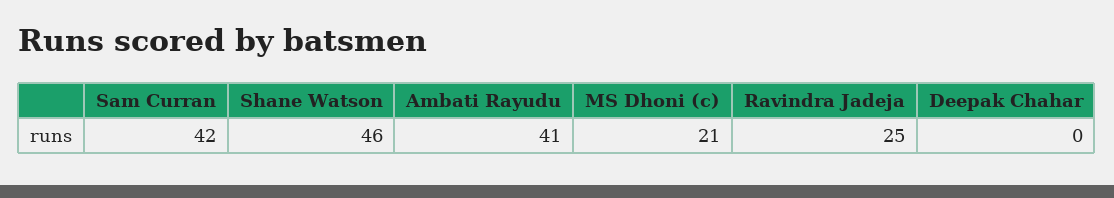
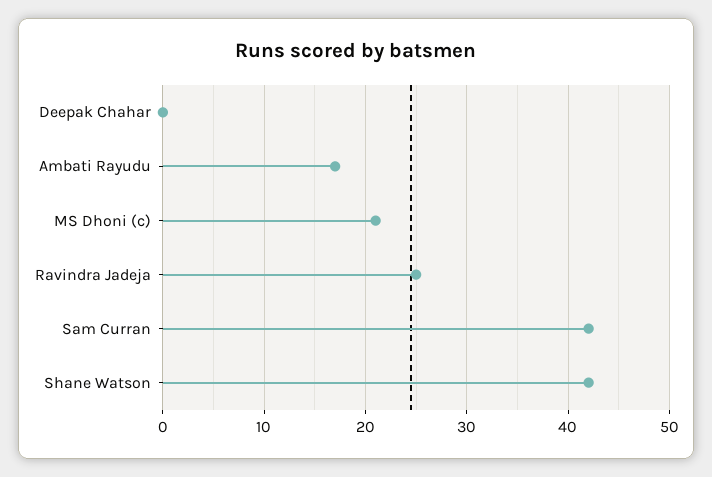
  {
    "Sam Curran": 42,
-   "Shane Watson": 46,
+   "Shane Watson": 42,
-   "Ambati Rayudu": 41,
+   "Ambati Rayudu": 17,
    "MS Dhoni (c)": 21,
    "Ravindra Jadeja": 25,
    "Deepak Chahar": 0
  }

